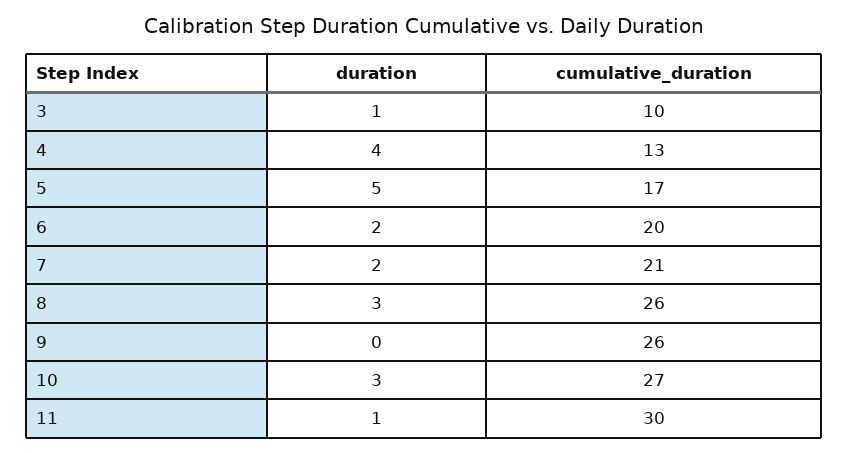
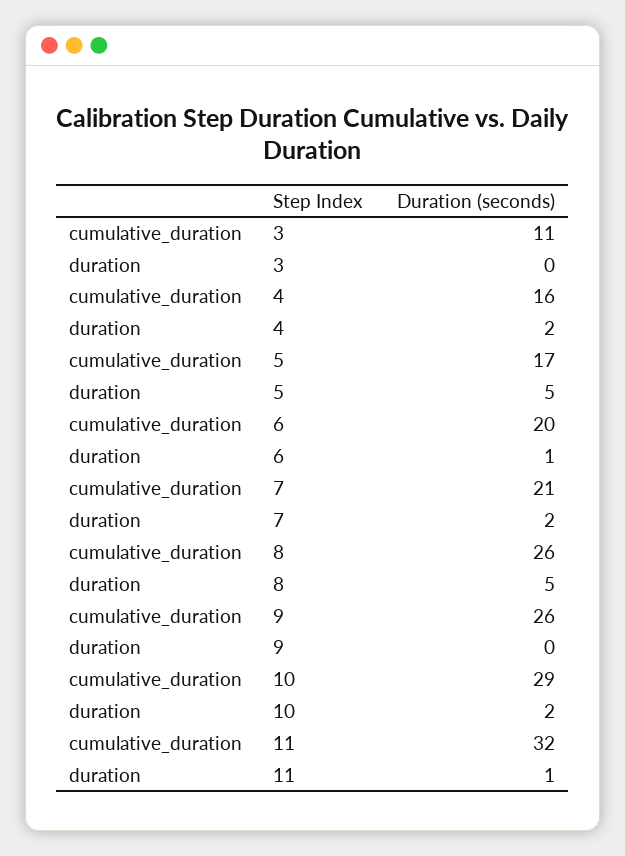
  {
    "duration": {
-     "3": 1,
+     "3": 0,
-     "4": 4,
+     "4": 2,
      "5": 5,
-     "6": 2,
+     "6": 1,
      "7": 2,
-     "8": 3,
+     "8": 5,
      "9": 0,
-     "10": 3,
+     "10": 2,
      "11": 1
    },
    "cumulative_duration": {
-     "3": 10,
+     "3": 11,
-     "4": 13,
+     "4": 16,
      "5": 17,
      "6": 20,
      "7": 21,
      "8": 26,
      "9": 26,
-     "10": 27,
+     "10": 29,
-     "11": 30
+     "11": 32
    }
  }

